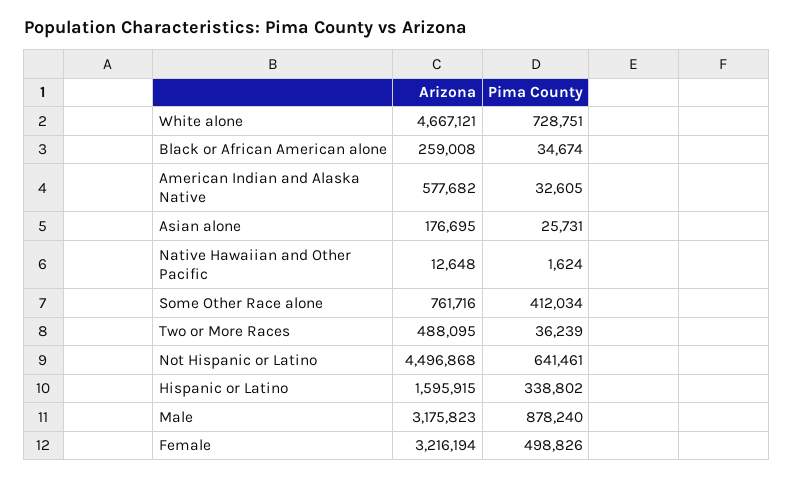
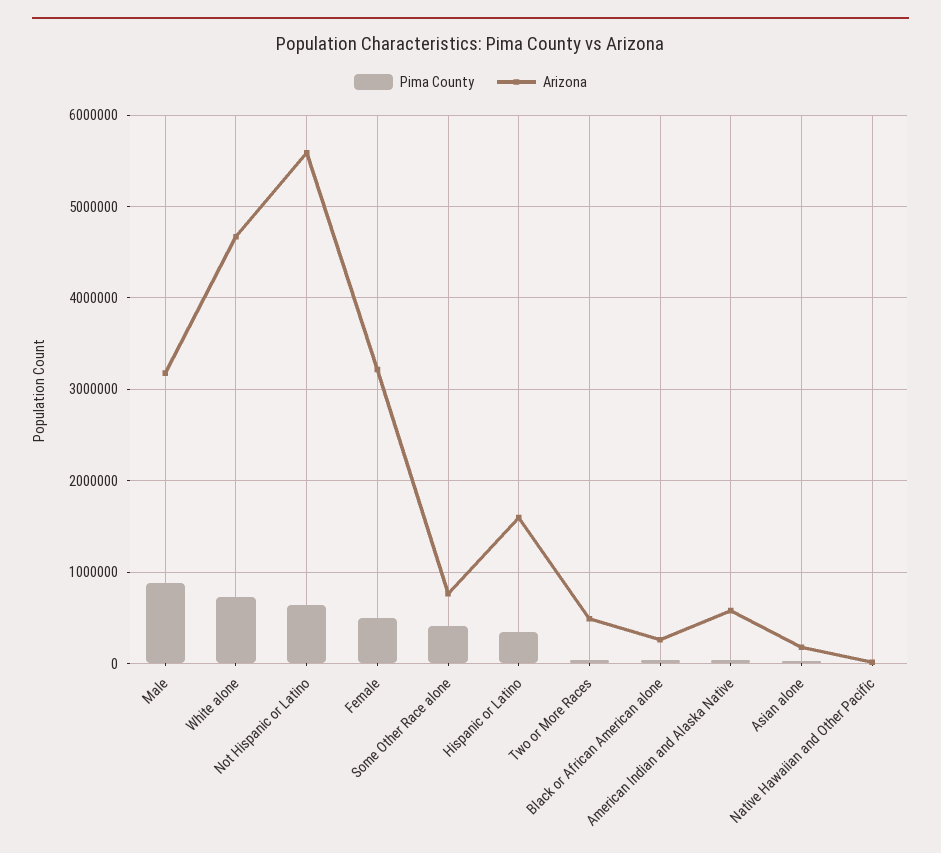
  {
    "Arizona": {
      "White alone": 4667121,
      "Black or African American alone": 259008,
      "American Indian and Alaska Native": 577682,
      "Asian alone": 176695,
      "Native Hawaiian and Other Pacific": 12648,
      "Some Other Race alone": 761716,
      "Two or More Races": 488095,
-     "Not Hispanic or Latino": 4496868,
+     "Not Hispanic or Latino": 5600000,
      "Hispanic or Latino": 1595915,
      "Male": 3175823,
      "Female": 3216194
    },
    "Pima County": {
      "White alone": 728751,
      "Black or African American alone": 34674,
      "American Indian and Alaska Native": 32605,
      "Asian alone": 25731,
      "Native Hawaiian and Other Pacific": 1624,
      "Some Other Race alone": 412034,
      "Two or More Races": 36239,
      "Not Hispanic or Latino": 641461,
      "Hispanic or Latino": 338802,
      "Male": 878240,
      "Female": 498826
    }
  }

